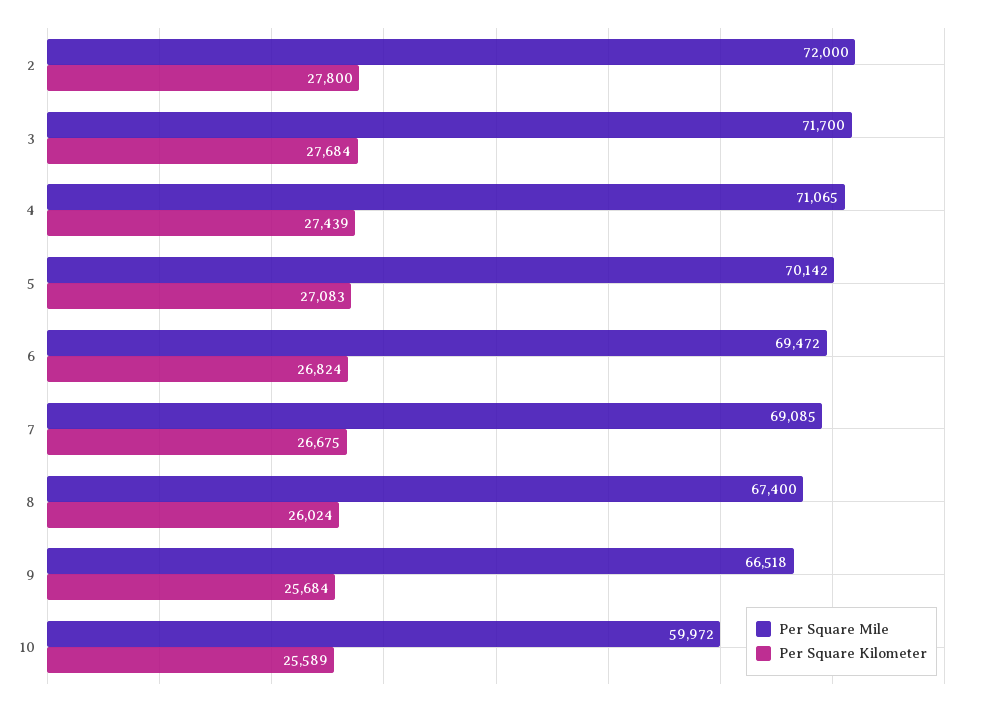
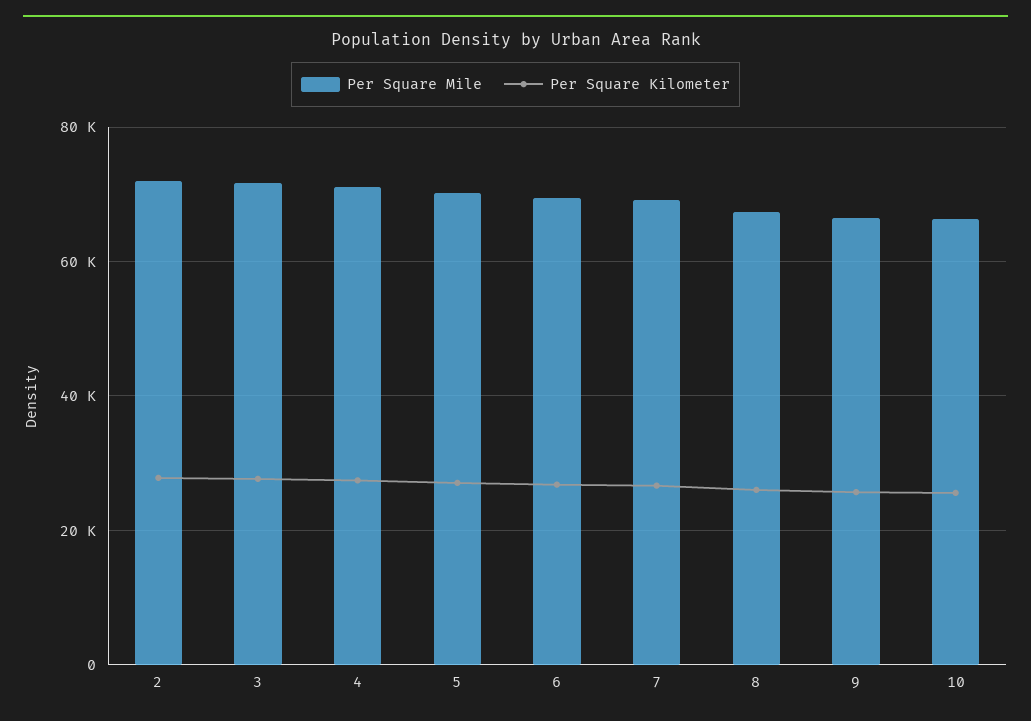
  {
    "Per Square Mile": {
      "2": 72000,
      "3": 71700,
      "4": 71065,
      "5": 70142,
      "6": 69472,
      "7": 69085,
      "8": 67400,
      "9": 66518,
-     "10": 59972
+     "10": 66000
    },
    "Per Square Kilometer": {
      "2": 27800,
      "3": 27684,
      "4": 27439,
      "5": 27083,
      "6": 26824,
      "7": 26675,
      "8": 26024,
      "9": 25684,
      "10": 25589
    }
  }

